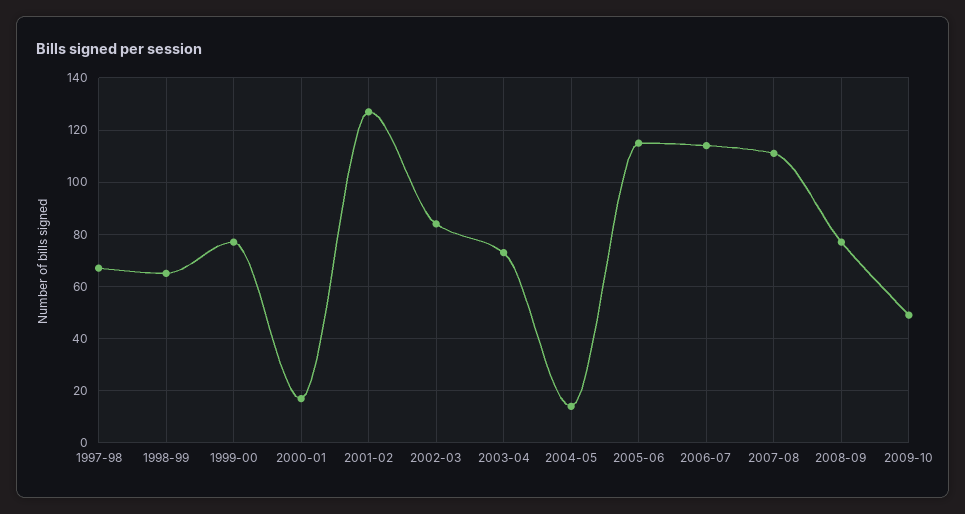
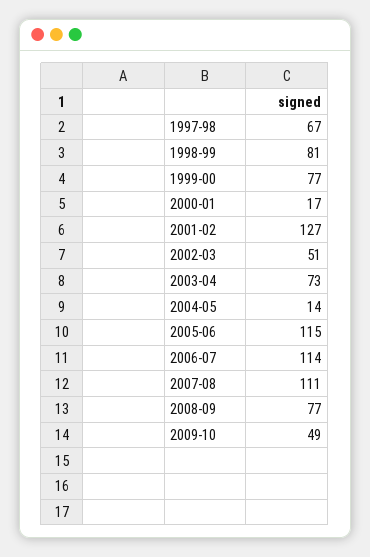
  {
    "1997-98": 67,
-   "1998-99": 65,
+   "1998-99": 81,
    "1999-00": 77,
    "2000-01": 17,
    "2001-02": 127,
-   "2002-03": 85,
+   "2002-03": 51,
    "2003-04": 73,
    "2004-05": 14,
    "2005-06": 115,
    "2006-07": 114,
    "2007-08": 111,
    "2008-09": 77,
    "2009-10": 49
  }

